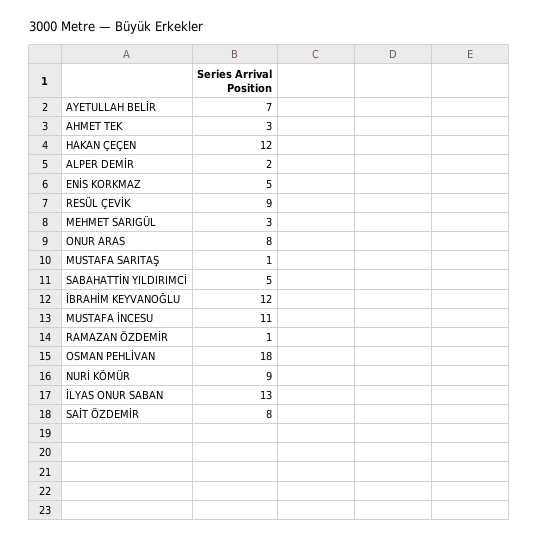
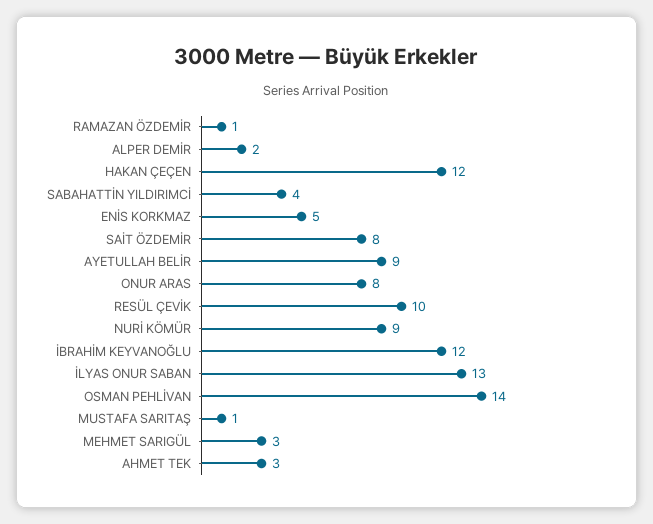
  {
-   "AYETULLAH BELİR": 7,
+   "AYETULLAH BELİR": 9,
    "AHMET TEK": 3,
    "HAKAN ÇEÇEN": 12,
    "ALPER DEMİR": 2,
    "ENİS KORKMAZ": 5,
-   "RESÜL ÇEVİK": 9,
+   "RESÜL ÇEVİK": 10,
    "MEHMET SARIGÜL": 3,
    "ONUR ARAS": 8,
    "MUSTAFA SARITAŞ": 1,
-   "SABAHATTİN YILDIRIMCİ": 5,
+   "SABAHATTİN YILDIRIMCİ": 4,
    "İBRAHİM KEYVANOĞLU": 12,
-   "MUSTAFA İNCESU": 11,
    "RAMAZAN ÖZDEMİR": 1,
-   "OSMAN PEHLİVAN": 18,
+   "OSMAN PEHLİVAN": 14,
    "NURİ KÖMÜR": 9,
    "İLYAS ONUR SABAN": 13,
    "SAİT ÖZDEMİR": 8
  }

